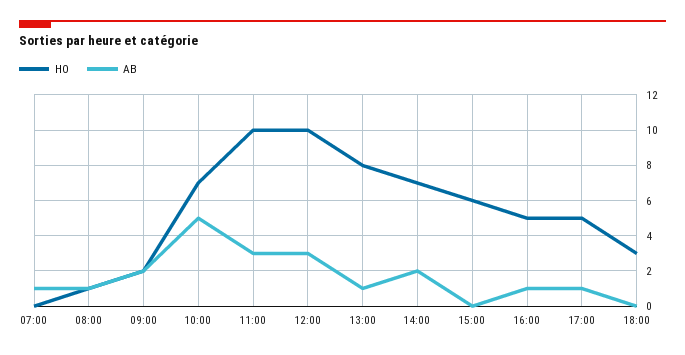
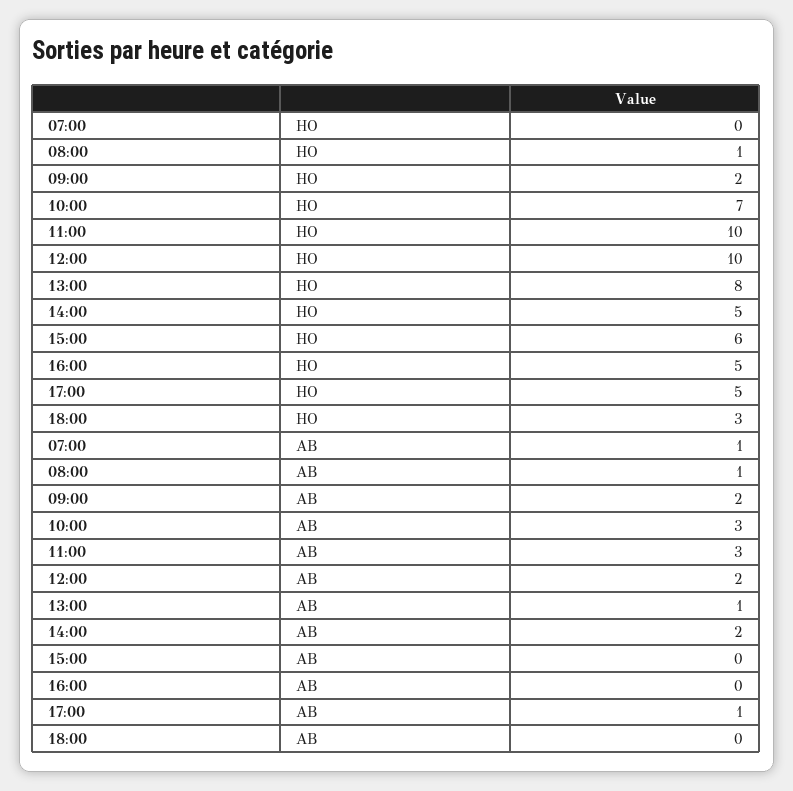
  {
    "HO": {
      "07:00": 0,
      "08:00": 1,
      "09:00": 2,
      "10:00": 7,
      "11:00": 10,
      "12:00": 10,
      "13:00": 8,
-     "14:00": 7,
+     "14:00": 5,
      "15:00": 6,
      "16:00": 5,
      "17:00": 5,
      "18:00": 3
    },
    "AB": {
      "07:00": 1,
      "08:00": 1,
      "09:00": 2,
-     "10:00": 5,
+     "10:00": 3,
      "11:00": 3,
-     "12:00": 3,
+     "12:00": 2,
      "13:00": 1,
      "14:00": 2,
      "15:00": 0,
-     "16:00": 1,
+     "16:00": 0,
      "17:00": 1,
      "18:00": 0
    }
  }

